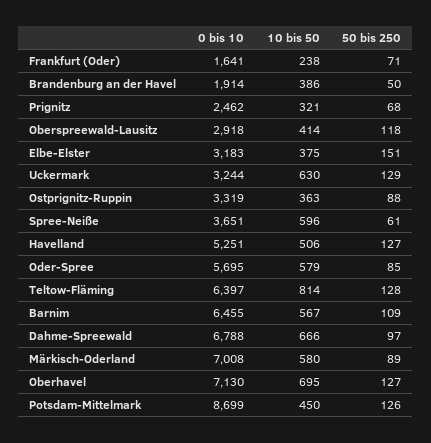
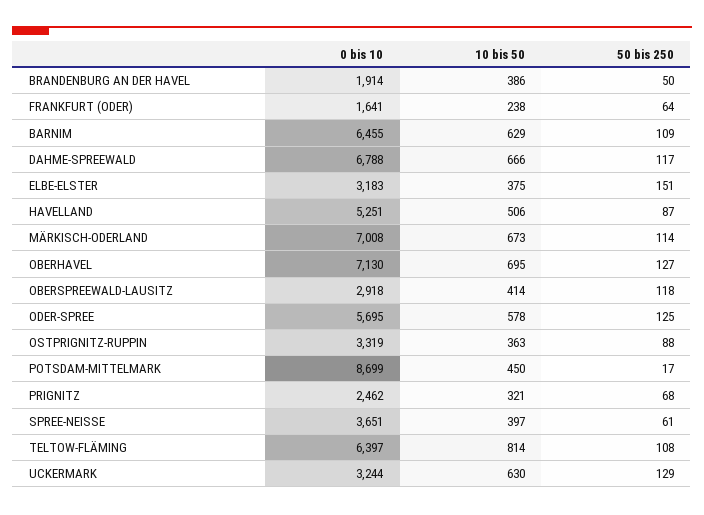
  {
    "0 bis 10": {
      "Frankfurt (Oder)": 1641,
      "Brandenburg an der Havel": 1914,
      "Prignitz": 2462,
      "Oberspreewald-Lausitz": 2918,
      "Elbe-Elster": 3183,
      "Uckermark": 3244,
      "Ostprignitz-Ruppin": 3319,
      "Spree-Neiße": 3651,
      "Havelland": 5251,
      "Oder-Spree": 5695,
      "Teltow-Fläming": 6397,
      "Barnim": 6455,
      "Dahme-Spreewald": 6788,
      "Märkisch-Oderland": 7008,
      "Oberhavel": 7130,
      "Potsdam-Mittelmark": 8699
    },
    "10 bis 50": {
      "Frankfurt (Oder)": 238,
      "Brandenburg an der Havel": 386,
      "Prignitz": 321,
      "Oberspreewald-Lausitz": 414,
      "Elbe-Elster": 375,
      "Uckermark": 630,
      "Ostprignitz-Ruppin": 363,
-     "Spree-Neiße": 596,
+     "Spree-Neiße": 397,
      "Havelland": 506,
-     "Oder-Spree": 579,
+     "Oder-Spree": 578,
      "Teltow-Fläming": 814,
-     "Barnim": 567,
+     "Barnim": 629,
      "Dahme-Spreewald": 666,
-     "Märkisch-Oderland": 580,
+     "Märkisch-Oderland": 673,
      "Oberhavel": 695,
      "Potsdam-Mittelmark": 450
    },
    "50 bis 250": {
-     "Frankfurt (Oder)": 71,
+     "Frankfurt (Oder)": 64,
      "Brandenburg an der Havel": 50,
      "Prignitz": 68,
      "Oberspreewald-Lausitz": 118,
      "Elbe-Elster": 151,
      "Uckermark": 129,
      "Ostprignitz-Ruppin": 88,
      "Spree-Neiße": 61,
-     "Havelland": 127,
+     "Havelland": 87,
-     "Oder-Spree": 85,
+     "Oder-Spree": 125,
-     "Teltow-Fläming": 128,
+     "Teltow-Fläming": 108,
      "Barnim": 109,
-     "Dahme-Spreewald": 97,
+     "Dahme-Spreewald": 117,
-     "Märkisch-Oderland": 89,
+     "Märkisch-Oderland": 114,
      "Oberhavel": 127,
-     "Potsdam-Mittelmark": 126
+     "Potsdam-Mittelmark": 17
    }
  }

